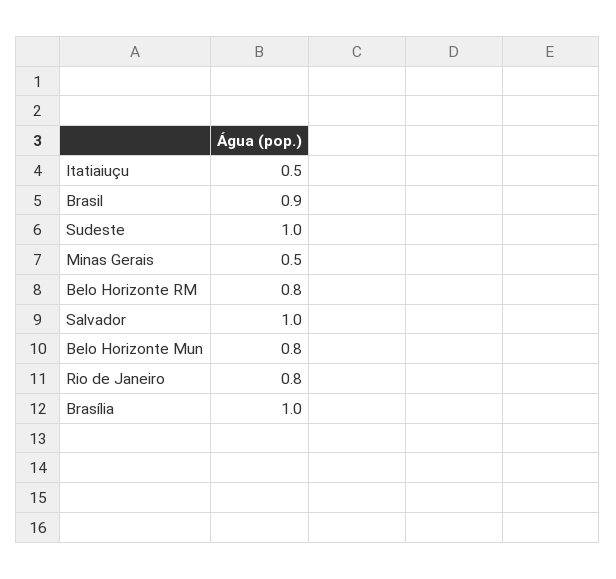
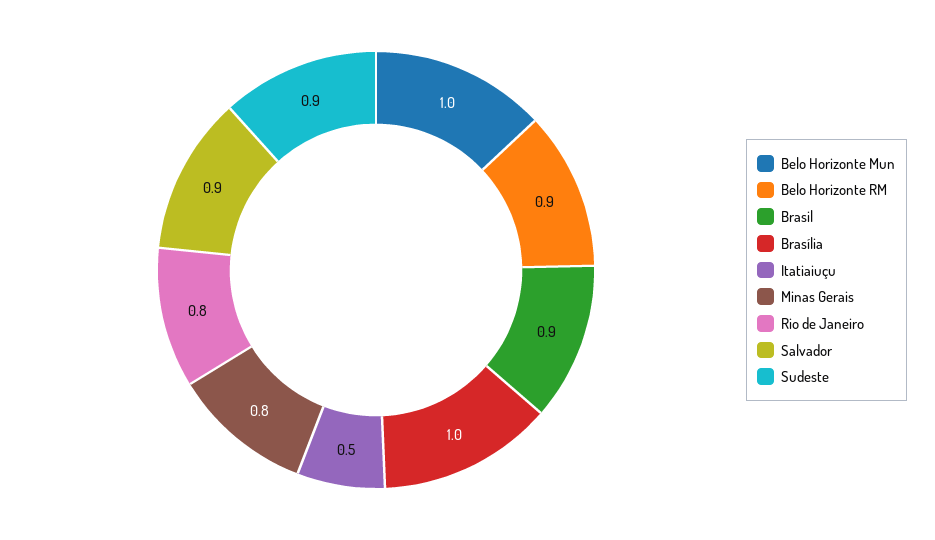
  {
    "Itatiaiuçu": 0.5,
    "Brasil": 0.9,
-   "Sudeste": 1,
+   "Sudeste": 0.9,
-   "Minas Gerais": 0.5,
+   "Minas Gerais": 0.8,
-   "Belo Horizonte RM": 0.8,
+   "Belo Horizonte RM": 0.9,
-   "Salvador": 1,
+   "Salvador": 0.9,
-   "Belo Horizonte Mun": 0.8,
+   "Belo Horizonte Mun": 1,
    "Rio de Janeiro": 0.8,
    "Brasília": 1
  }

